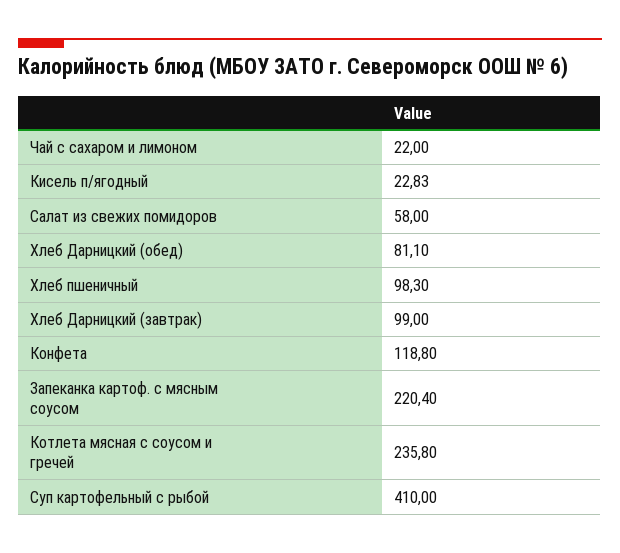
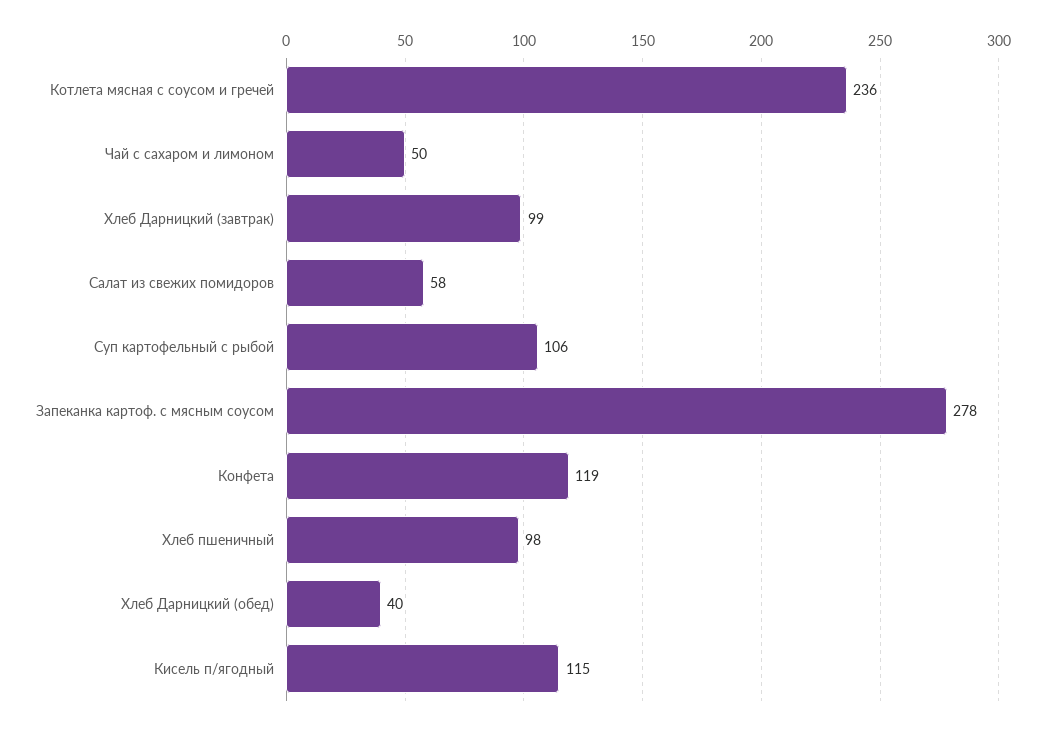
  {
-   "Чай с сахаром и лимоном": 22,
+   "Чай с сахаром и лимоном": 50,
-   "Кисель п/ягодный": 22.83,
+   "Кисель п/ягодный": 115,
    "Салат из свежих помидоров": 58,
-   "Хлеб Дарницкий (обед)": 81.1,
+   "Хлеб Дарницкий (обед)": 40,
    "Хлеб пшеничный": 98.3,
    "Хлеб Дарницкий (завтрак)": 99,
    "Конфета": 118.8,
-   "Запеканка картоф. с мясным соусом": 220.4,
+   "Запеканка картоф. с мясным соусом": 278,
    "Котлета мясная с соусом и гречей": 235.8,
-   "Суп картофельный с рыбой": 410
+   "Суп картофельный с рыбой": 106
  }

